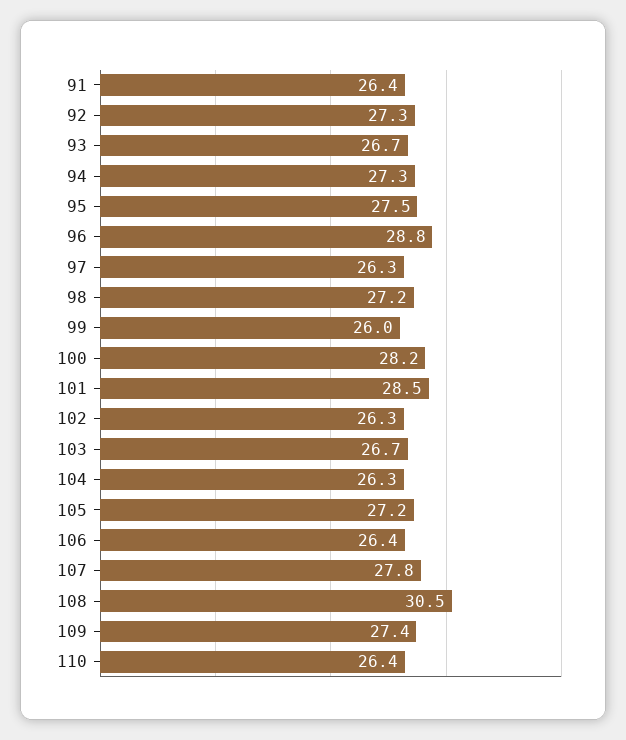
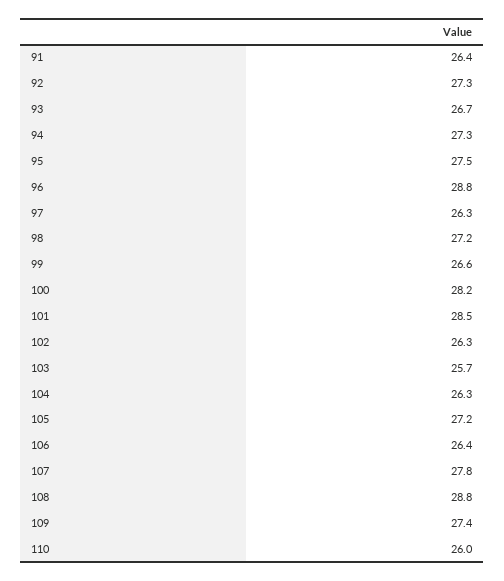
  {
    "91": 26.4,
    "92": 27.3,
    "93": 26.7,
    "94": 27.3,
    "95": 27.5,
    "96": 28.8,
    "97": 26.3,
    "98": 27.2,
-   "99": 26,
+   "99": 26.6,
    "100": 28.2,
    "101": 28.5,
    "102": 26.3,
-   "103": 26.7,
+   "103": 25.7,
    "104": 26.3,
    "105": 27.2,
    "106": 26.4,
    "107": 27.8,
-   "108": 30.5,
+   "108": 28.8,
    "109": 27.4,
-   "110": 26.4
+   "110": 26
  }

